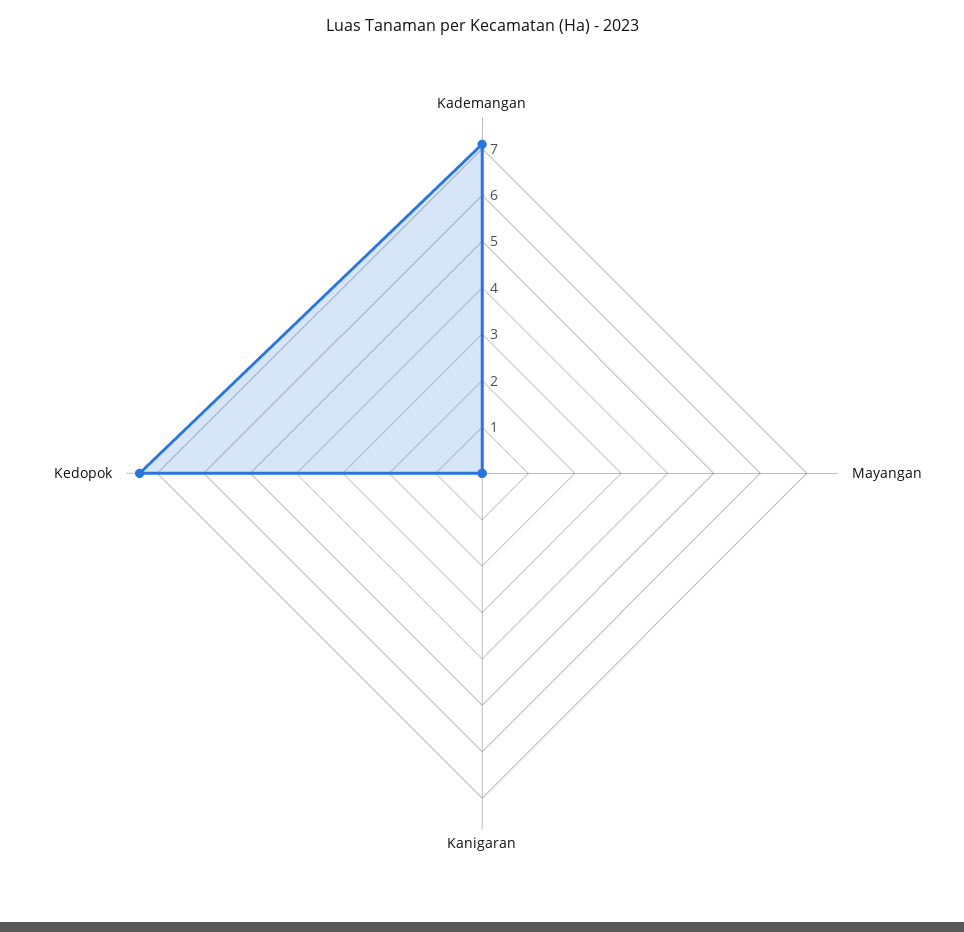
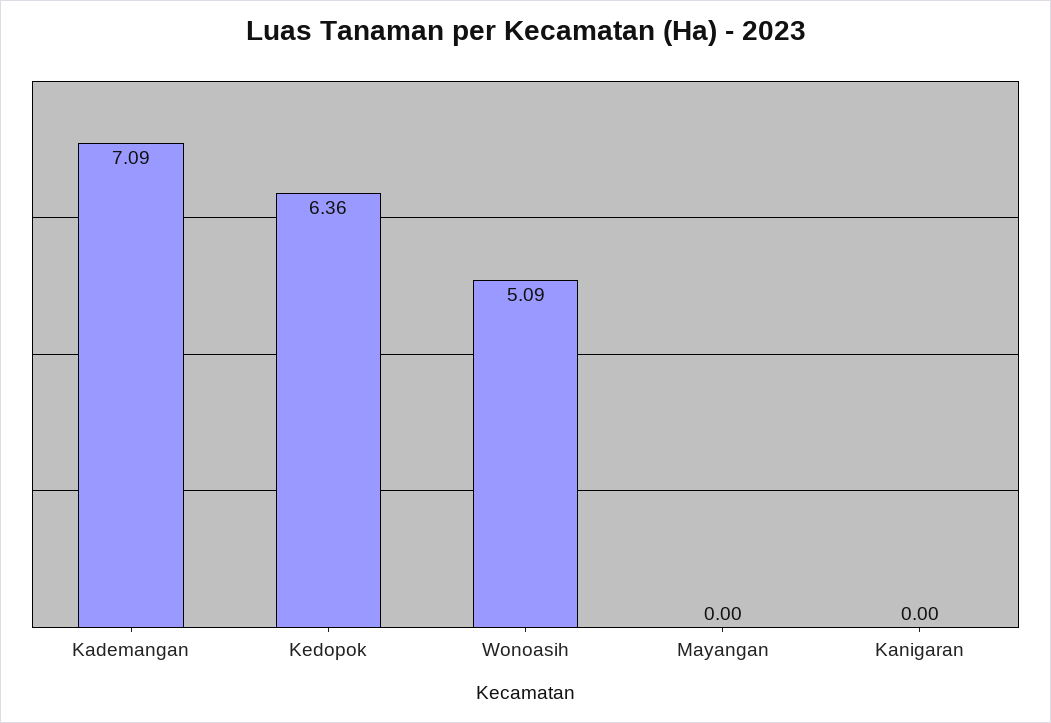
  {
    "Kademangan": 7.09,
    "Mayangan": 0,
    "Kanigaran": 0,
-   "Kedopok": 7.4
+   "Kedopok": 6.36,
+   "Wonoasih": 5.09
  }

